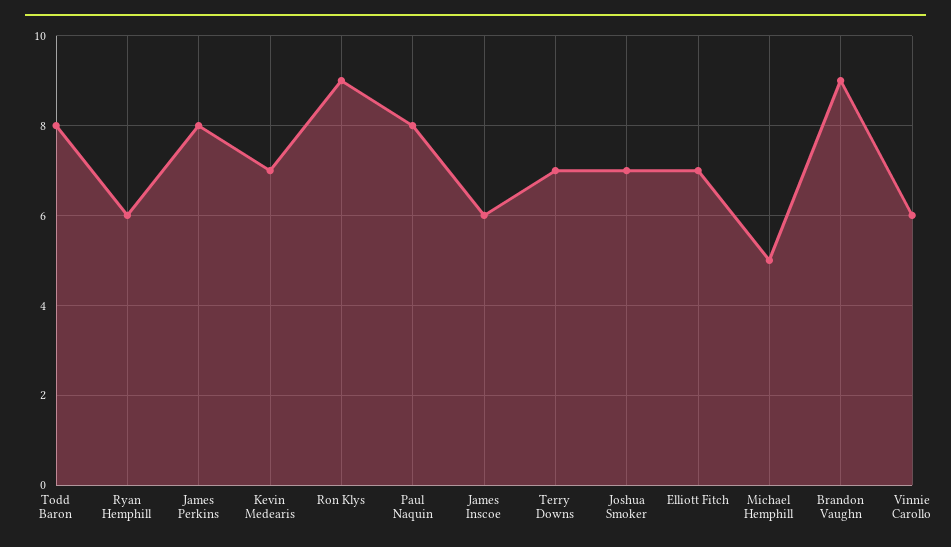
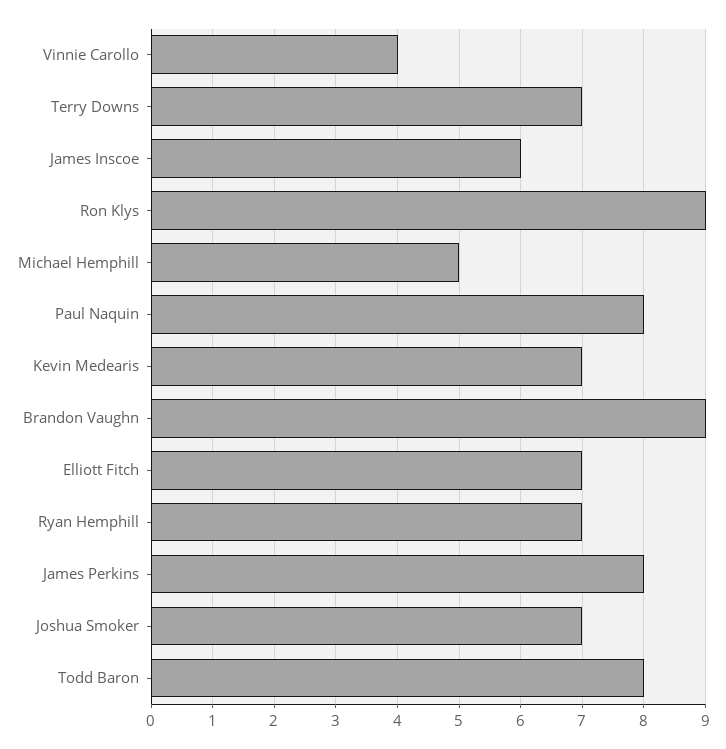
  {
    "Todd Baron": 8,
-   "Ryan Hemphill": 6,
+   "Ryan Hemphill": 7,
    "James Perkins": 8,
    "Kevin Medearis": 7,
    "Ron Klys": 9,
    "Paul Naquin": 8,
    "James Inscoe": 6,
    "Terry Downs": 7,
    "Joshua Smoker": 7,
    "Elliott Fitch": 7,
    "Michael Hemphill": 5,
    "Brandon Vaughn": 9,
-   "Vinnie Carollo": 6
+   "Vinnie Carollo": 4
  }

